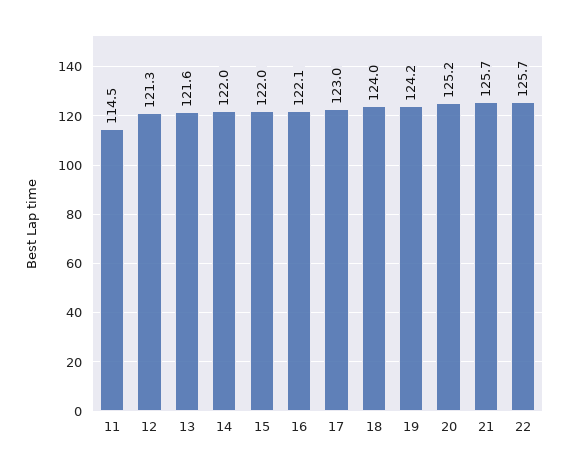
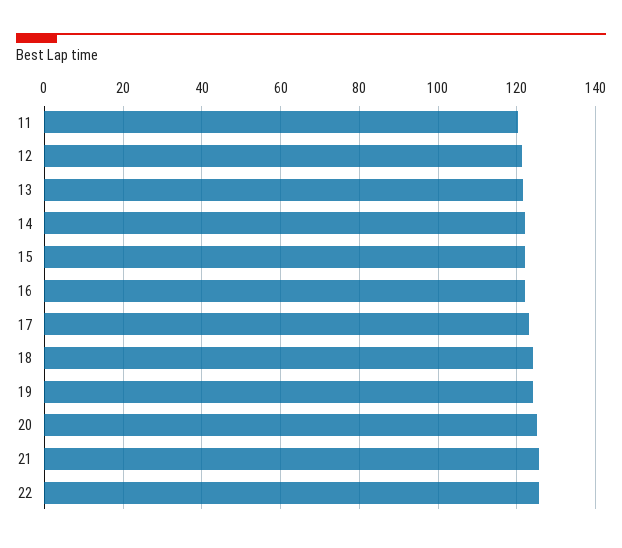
  {
-   "11": 114.5,
+   "11": 120,
    "12": 121.3,
    "13": 121.6,
    "14": 122,
    "15": 122,
    "16": 122.1,
    "17": 123,
    "18": 124,
    "19": 124.2,
    "20": 125.2,
    "21": 125.7,
    "22": 125.7
  }

